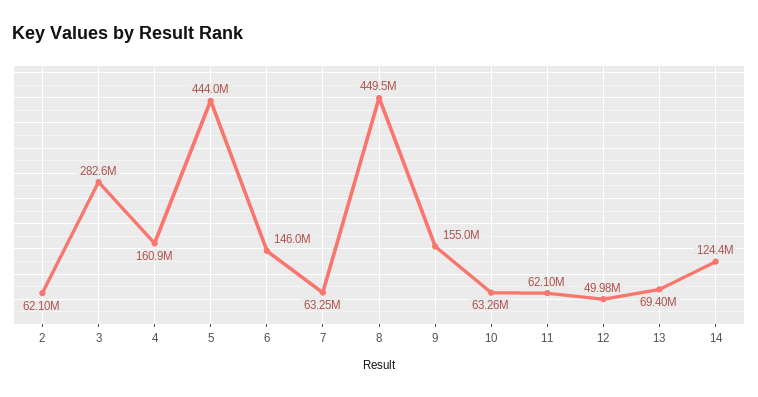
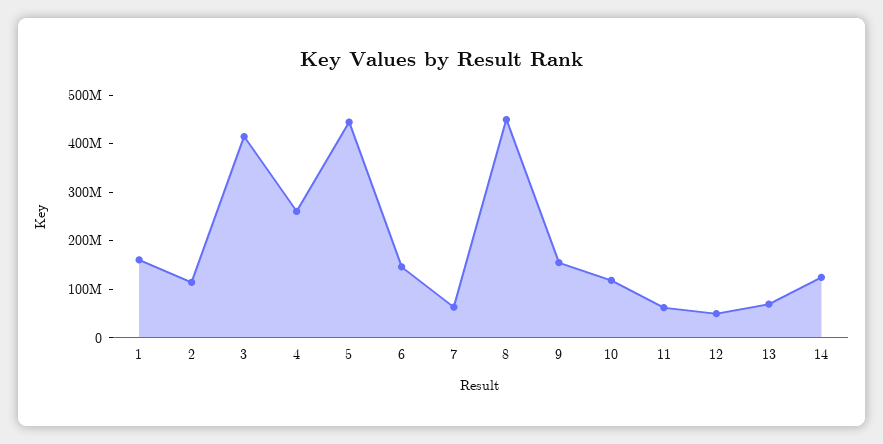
  {
-   "2": 62100000,
+   "2": 120000000,
-   "3": 282600000,
+   "3": 420000000,
-   "4": 160900000,
+   "4": 260000000,
    "5": 444000000,
    "6": 146000000,
    "7": 63250000,
    "8": 449500000,
    "9": 155000000,
-   "10": 63260000,
+   "10": 120000000,
    "11": 62100000,
    "12": 49980000,
    "13": 69400000,
-   "14": 124400000
+   "14": 124400000,
+   "1": 160000000
  }

